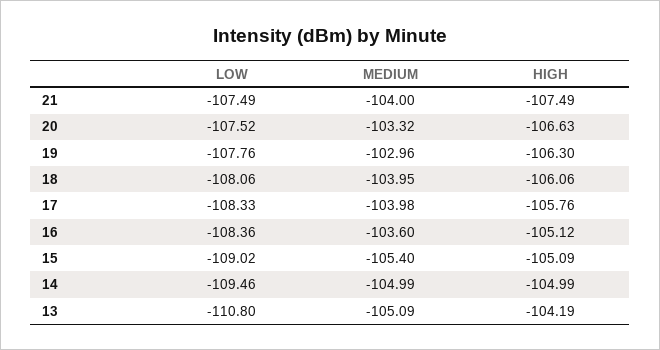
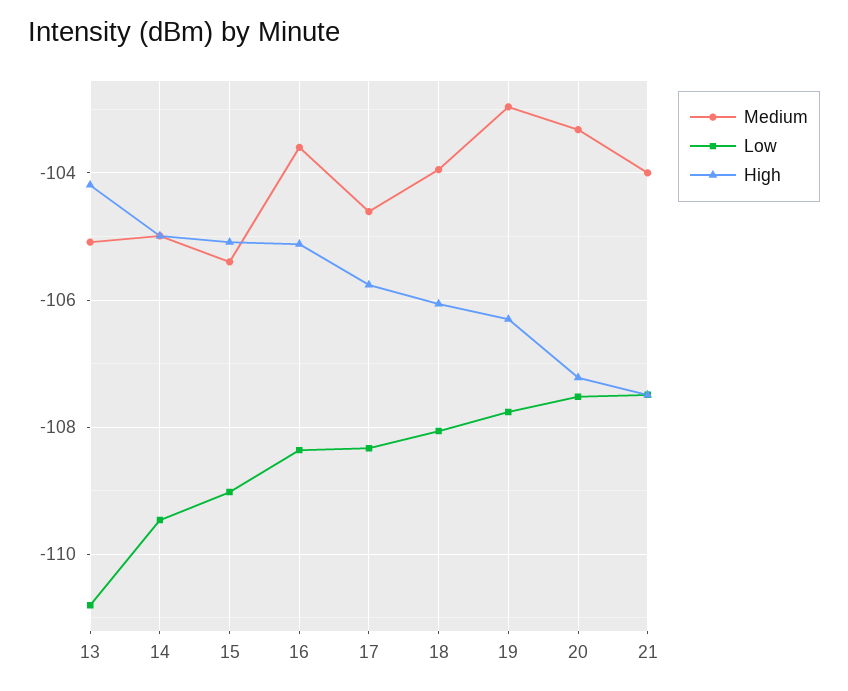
  {
    "LOW": {
      "21": -107.49,
      "20": -107.52,
      "19": -107.76,
      "18": -108.06,
      "17": -108.33,
      "16": -108.36,
      "15": -109.02,
      "14": -109.46,
      "13": -110.8
    },
    "MEDIUM": {
      "21": -104,
      "20": -103.32,
      "19": -102.96,
      "18": -103.95,
-     "17": -103.98,
+     "17": -104.6,
      "16": -103.6,
      "15": -105.4,
      "14": -104.99,
      "13": -105.09
    },
    "HIGH": {
      "21": -107.49,
-     "20": -106.63,
+     "20": -107.2,
      "19": -106.3,
      "18": -106.06,
      "17": -105.76,
      "16": -105.12,
      "15": -105.09,
      "14": -104.99,
      "13": -104.19
    }
  }

